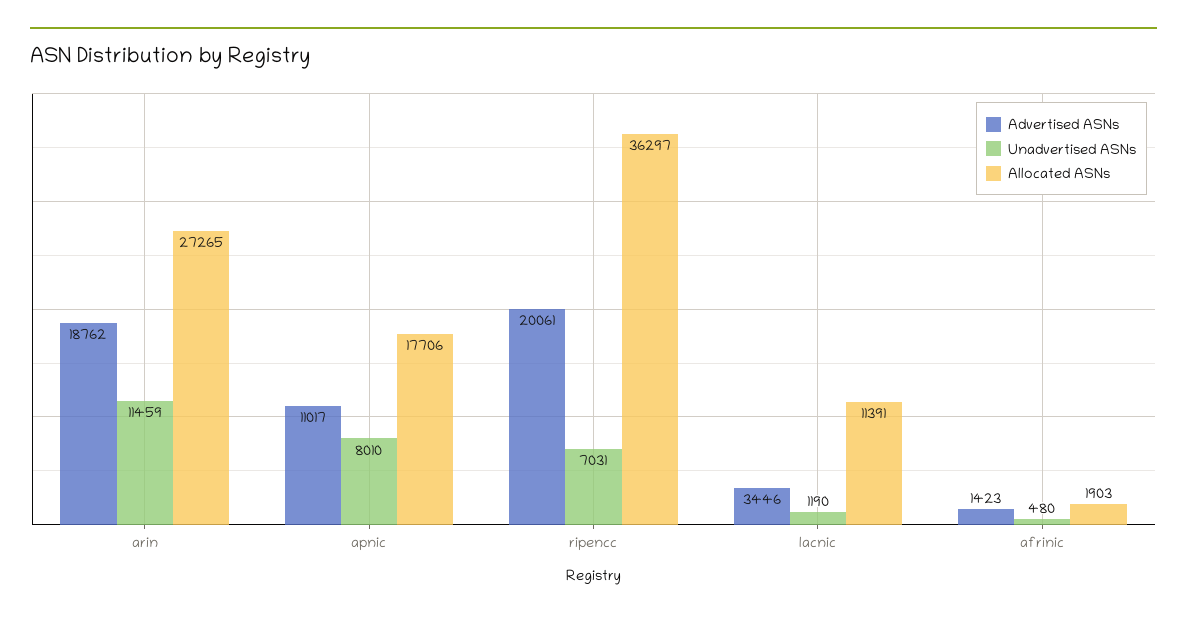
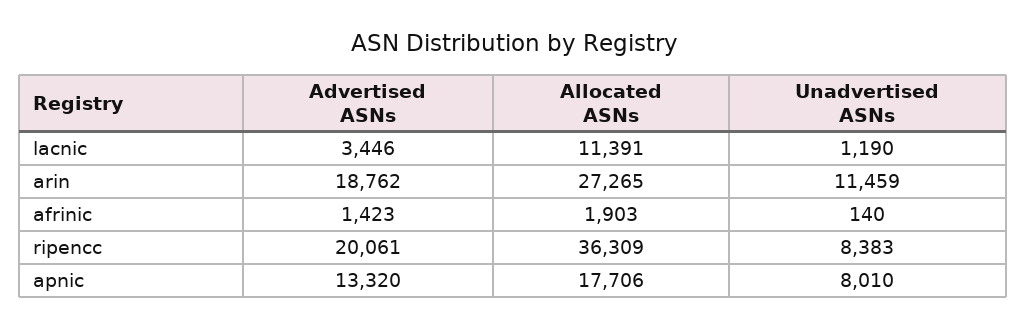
  {
    "Advertised ASNs": {
      "arin": 18762,
-     "apnic": 11017,
+     "apnic": 13320,
      "ripencc": 20061,
      "lacnic": 3446,
      "afrinic": 1423
    },
    "Unadvertised ASNs": {
      "arin": 11459,
      "apnic": 8010,
-     "ripencc": 7031,
+     "ripencc": 8383,
      "lacnic": 1190,
-     "afrinic": 480
+     "afrinic": 140
    },
    "Allocated ASNs": {
      "arin": 27265,
      "apnic": 17706,
-     "ripencc": 36297,
+     "ripencc": 36309,
      "lacnic": 11391,
      "afrinic": 1903
    }
  }

